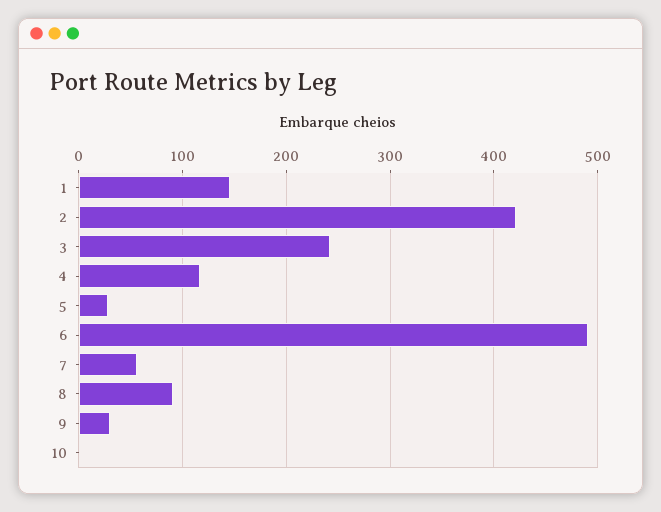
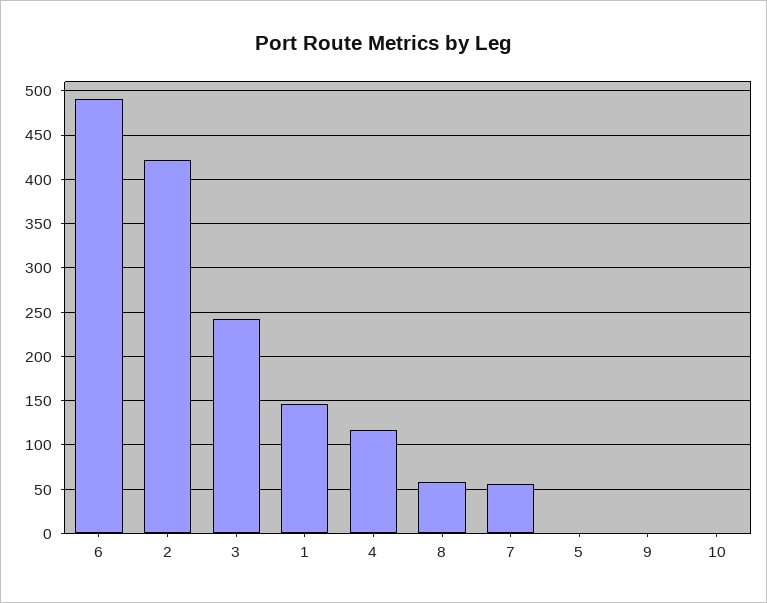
  {
    "1": 150,
    "2": 420,
    "3": 240,
    "4": 120,
-   "5": 30,
+   "5": 0,
    "6": 490,
    "7": 60,
-   "8": 90,
+   "8": 60,
-   "9": 30,
+   "9": 0,
    "10": 0
  }

